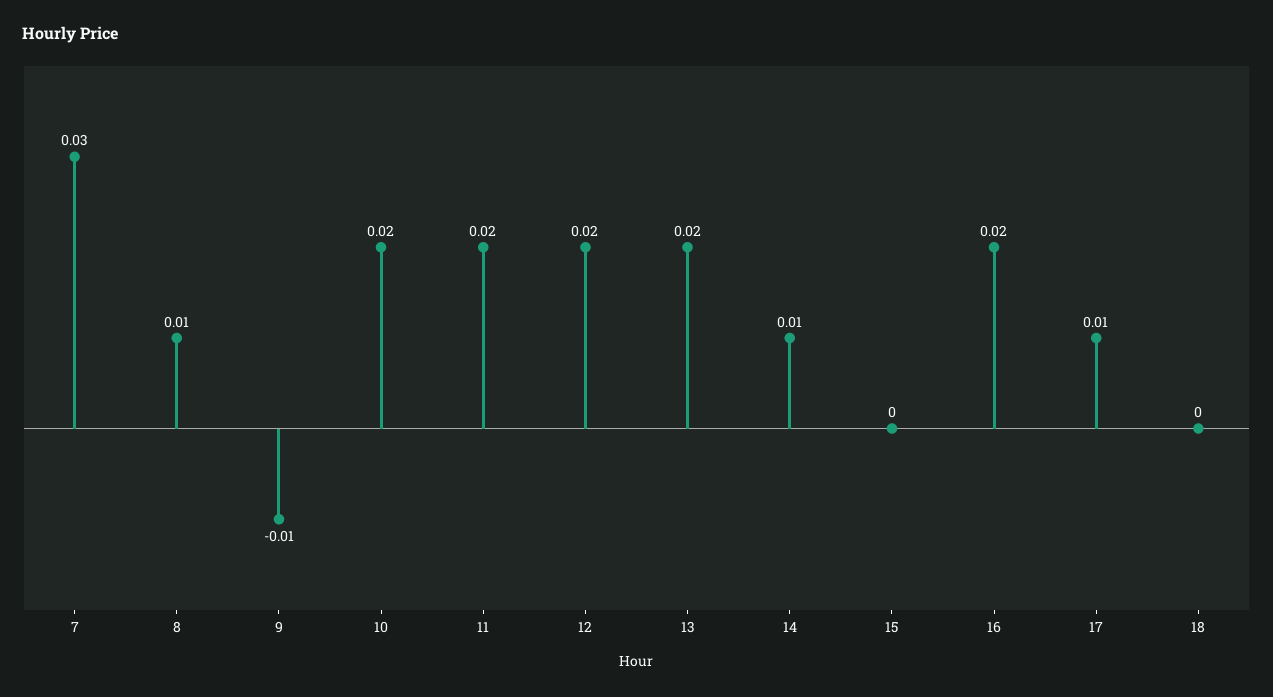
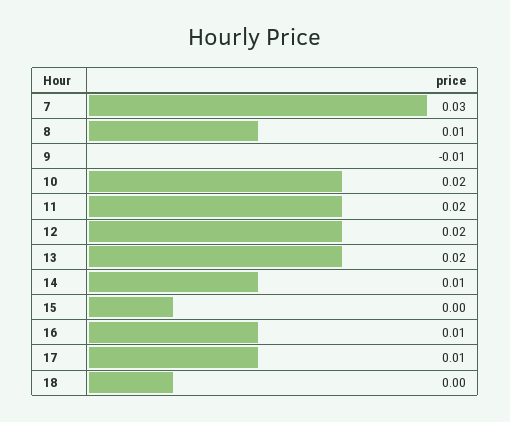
  {
    "7": 0.03,
    "8": 0.01,
    "9": -0.01,
    "10": 0.02,
    "11": 0.02,
    "12": 0.02,
    "13": 0.02,
    "14": 0.01,
    "15": 0,
-   "16": 0.02,
+   "16": 0.01,
    "17": 0.01,
    "18": 0
  }

